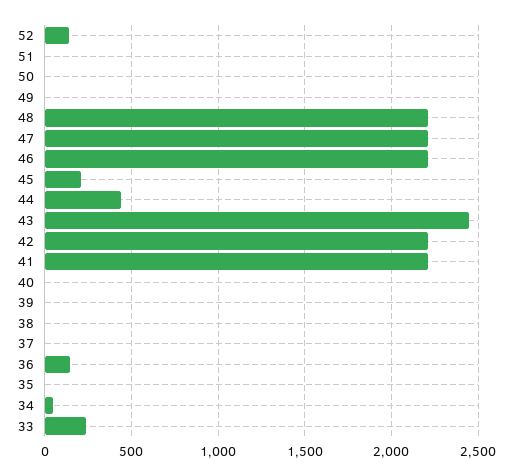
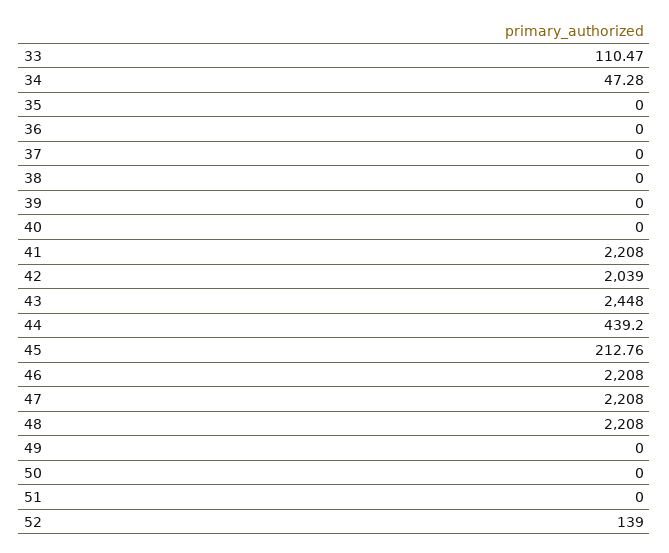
  {
    "52": 139,
    "51": 0,
    "50": 0,
    "49": 0,
    "48": 2208,
    "47": 2208,
    "46": 2208,
    "45": 212.76,
    "44": 439.2,
    "43": 2448,
-   "42": 2200,
+   "42": 2039,
    "41": 2208,
    "40": 0,
    "39": 0,
    "38": 0,
    "37": 0,
-   "36": 150,
+   "36": 0,
    "35": 0,
    "34": 47.28,
-   "33": 250
+   "33": 110.47
  }

